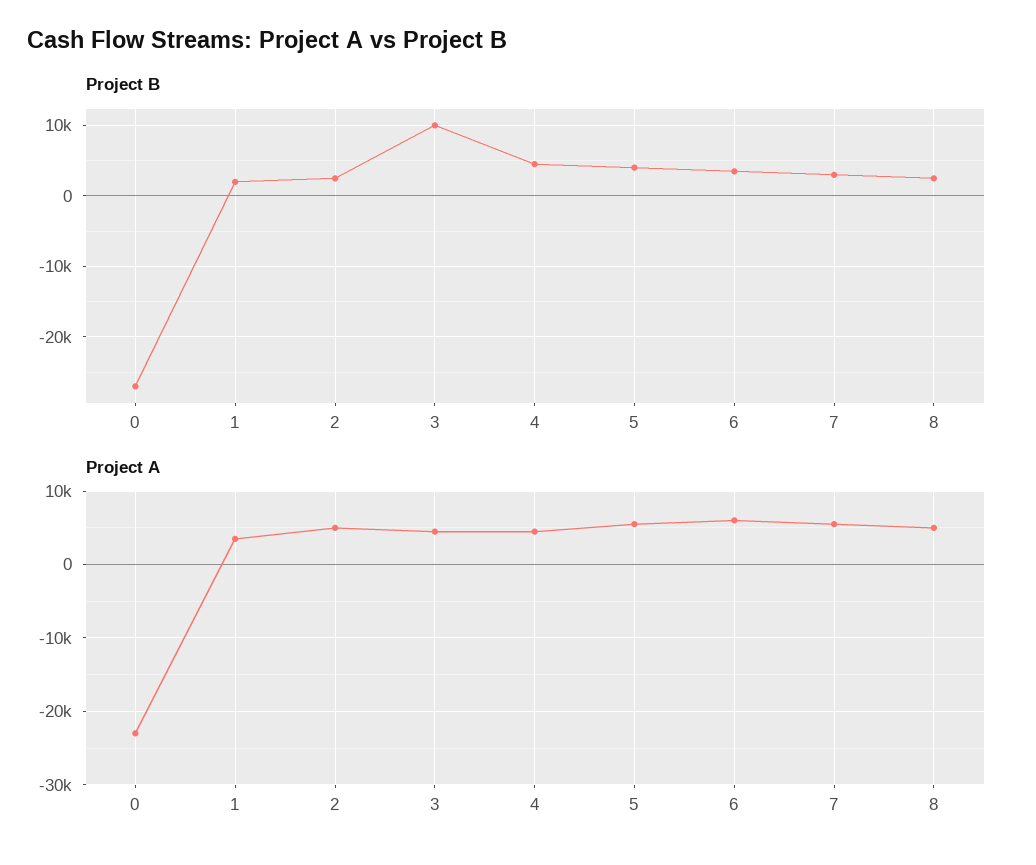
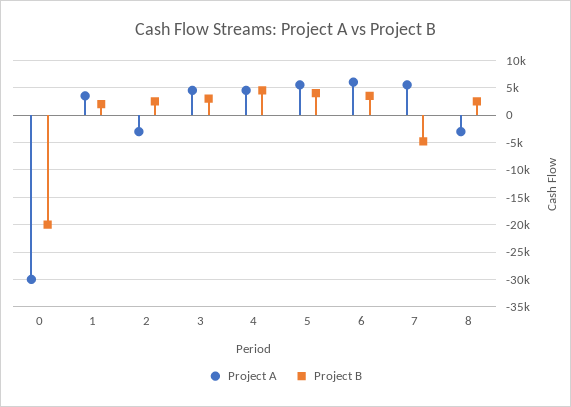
  {
    "Project B": {
-     "0": -27000,
+     "0": -20000,
      "1": 2000,
      "2": 3000,
-     "3": 10000,
+     "3": 2500,
      "4": 5000,
      "5": 4000,
      "6": 4000,
-     "7": 3000,
+     "7": -5000,
      "8": 3000
    },
    "Project A": {
-     "0": -23000,
+     "0": -30000,
      "1": 4000,
-     "2": 5000,
+     "2": -2500,
      "3": 5000,
      "4": 5000,
      "5": 6000,
      "6": 6000,
      "7": 6000,
-     "8": 5000
+     "8": -2500
    }
  }

